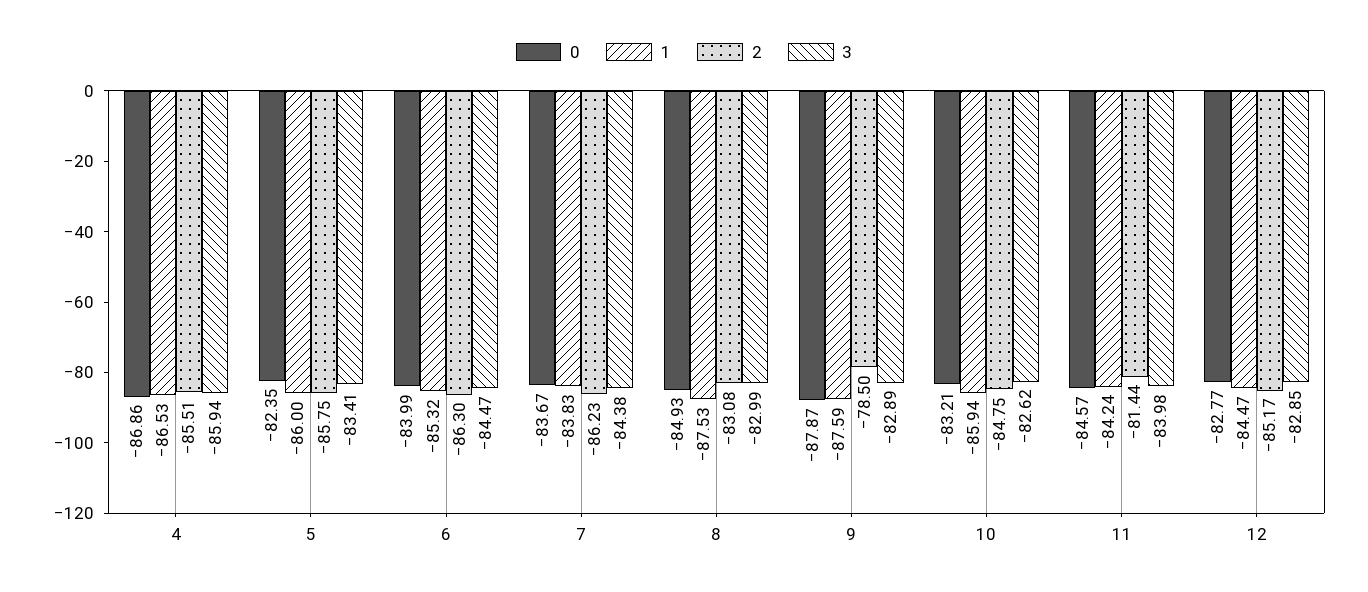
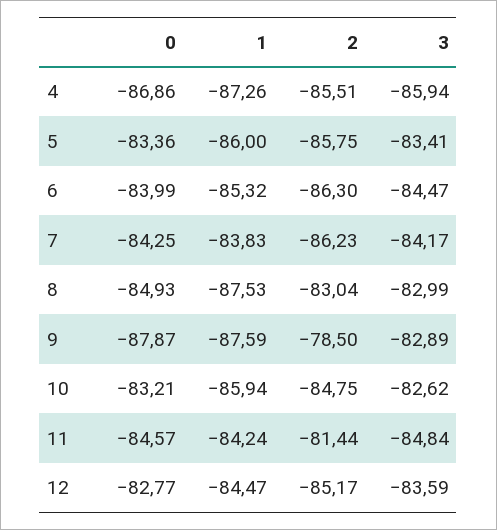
  {
    "0": {
      "4": -86.86,
-     "5": -82.35,
+     "5": -83.36,
      "6": -83.99,
-     "7": -83.67,
+     "7": -84.25,
      "8": -84.93,
      "9": -87.87,
      "10": -83.21,
      "11": -84.57,
      "12": -82.77
    },
    "1": {
-     "4": -86.53,
+     "4": -87.26,
      "5": -86,
      "6": -85.32,
      "7": -83.83,
      "8": -87.53,
      "9": -87.59,
      "10": -85.94,
      "11": -84.24,
      "12": -84.47
    },
    "2": {
      "4": -85.51,
      "5": -85.75,
      "6": -86.3,
      "7": -86.23,
-     "8": -83.08,
+     "8": -83.04,
      "9": -78.5,
      "10": -84.75,
      "11": -81.44,
      "12": -85.17
    },
    "3": {
      "4": -85.94,
      "5": -83.41,
      "6": -84.47,
-     "7": -84.38,
+     "7": -84.17,
      "8": -82.99,
      "9": -82.89,
      "10": -82.62,
-     "11": -83.98,
+     "11": -84.84,
-     "12": -82.85
+     "12": -83.59
    }
  }

